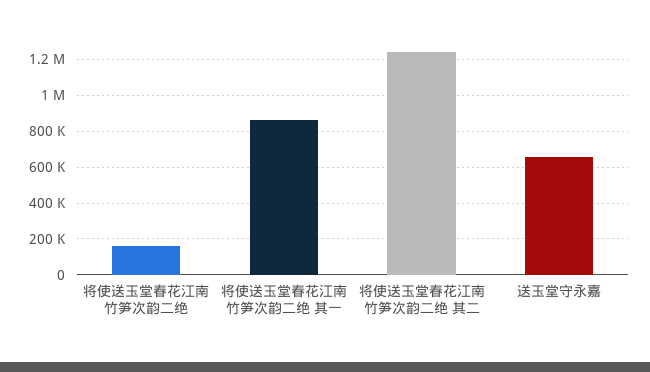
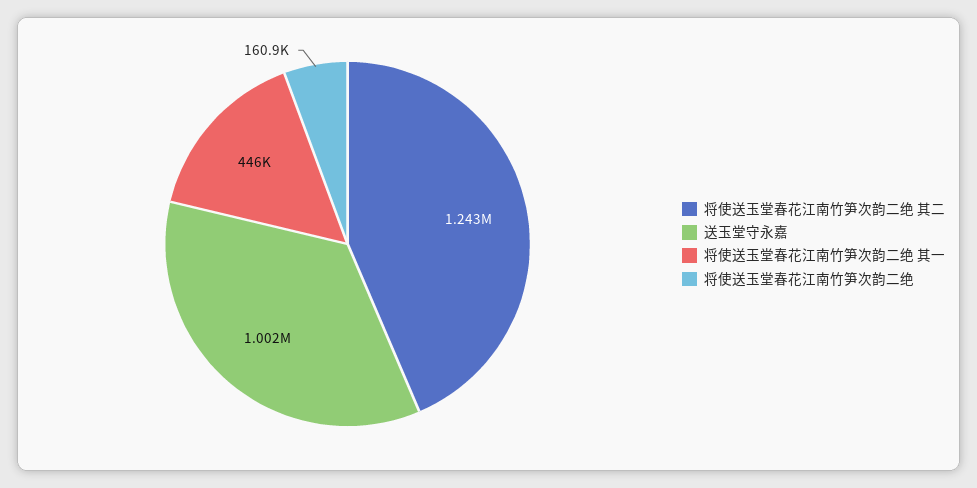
  {
    "将使送玉堂春花江南竹笋次韵二绝": 160900,
-   "将使送玉堂春花江南竹笋次韵二绝 其一": 850000,
+   "将使送玉堂春花江南竹笋次韵二绝 其一": 446000,
    "将使送玉堂春花江南竹笋次韵二绝 其二": 1243000,
-   "送玉堂守永嘉": 650000
+   "送玉堂守永嘉": 1002000
  }

